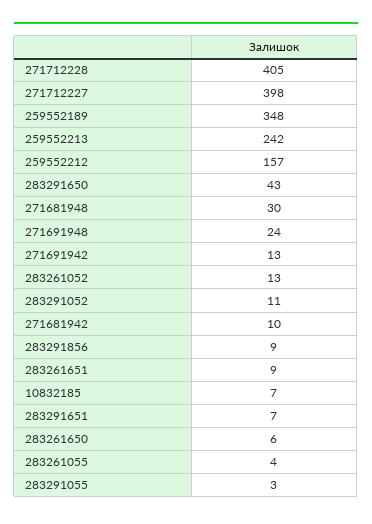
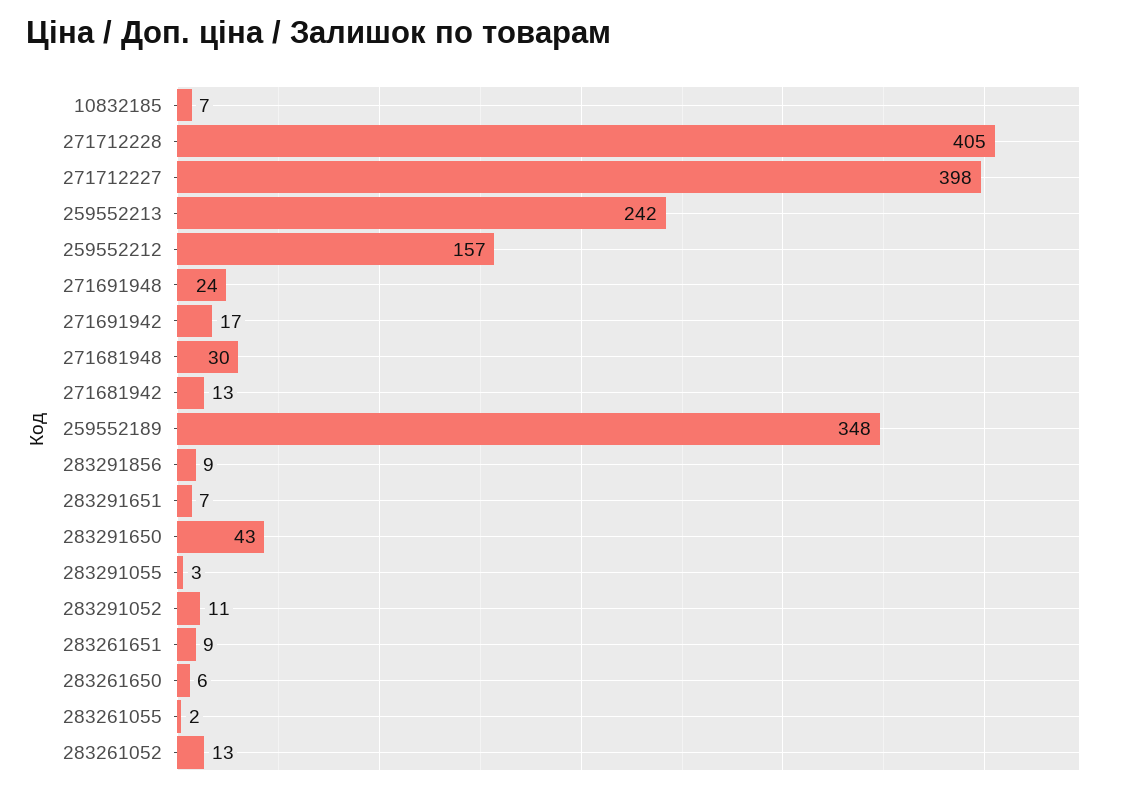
  {
    "271712228": 405,
    "271712227": 398,
    "259552189": 348,
    "259552213": 242,
    "259552212": 157,
    "283291650": 43,
    "271681948": 30,
    "271691948": 24,
-   "271691942": 13,
+   "271691942": 17,
    "283261052": 13,
    "283291052": 11,
-   "271681942": 10,
+   "271681942": 13,
    "283291856": 9,
    "283261651": 9,
    "10832185": 7,
    "283291651": 7,
    "283261650": 6,
-   "283261055": 4,
+   "283261055": 2,
    "283291055": 3
  }

